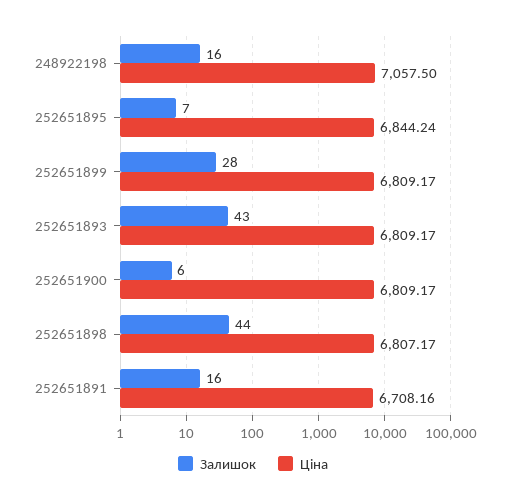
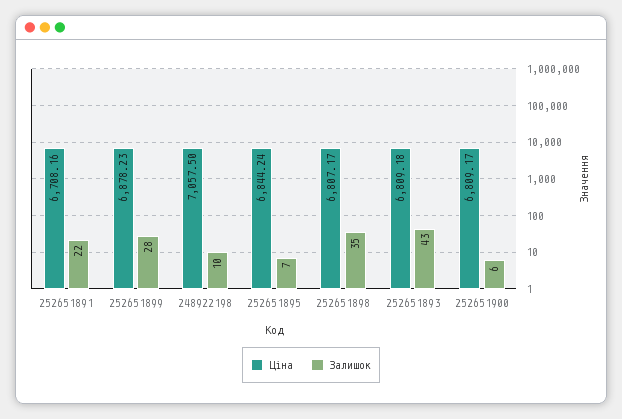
  {
    "Залишок": {
-     "248922198": 16,
+     "248922198": 10,
      "252651895": 7,
      "252651899": 28,
      "252651893": 43,
      "252651900": 6,
-     "252651898": 44,
+     "252651898": 35,
-     "252651891": 16
+     "252651891": 22
    },
    "Ціна": {
      "248922198": 7057.5,
      "252651895": 6844.24,
-     "252651899": 6809.17,
+     "252651899": 6878.23,
-     "252651893": 6809.17,
+     "252651893": 6809.18,
      "252651900": 6809.17,
      "252651898": 6807.17,
      "252651891": 6708.16
    }
  }

